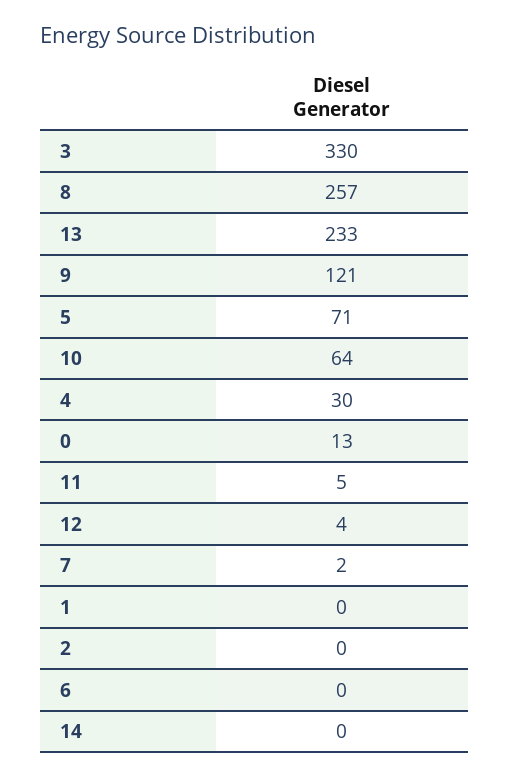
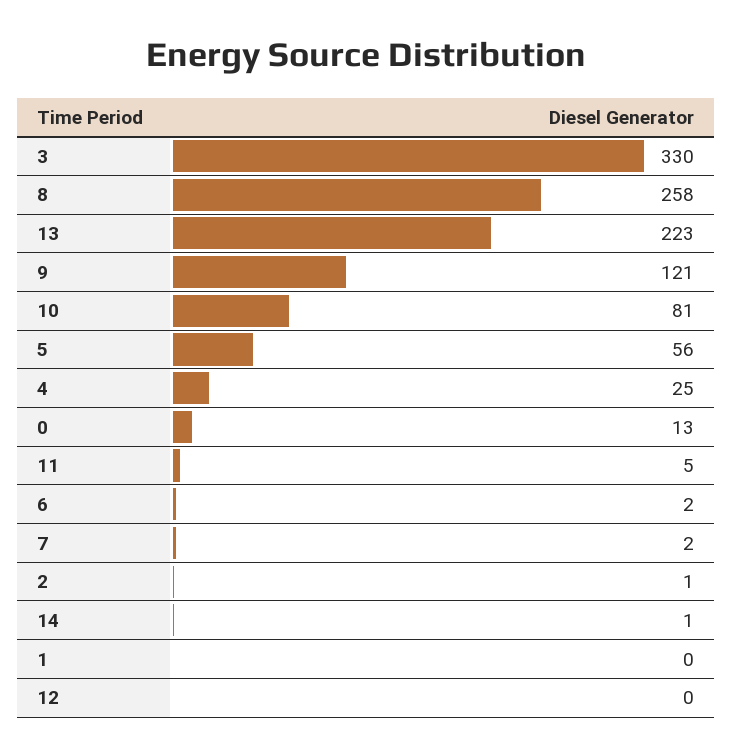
  {
    "3": 330,
-   "8": 257,
+   "8": 258,
-   "13": 233,
+   "13": 223,
    "9": 121,
-   "5": 71,
+   "5": 56,
-   "10": 64,
+   "10": 81,
-   "4": 30,
+   "4": 25,
    "0": 13,
    "11": 5,
-   "12": 4,
+   "12": 0,
    "7": 2,
    "1": 0,
-   "2": 0,
+   "2": 1,
-   "6": 0,
+   "6": 2,
-   "14": 0
+   "14": 1
  }

